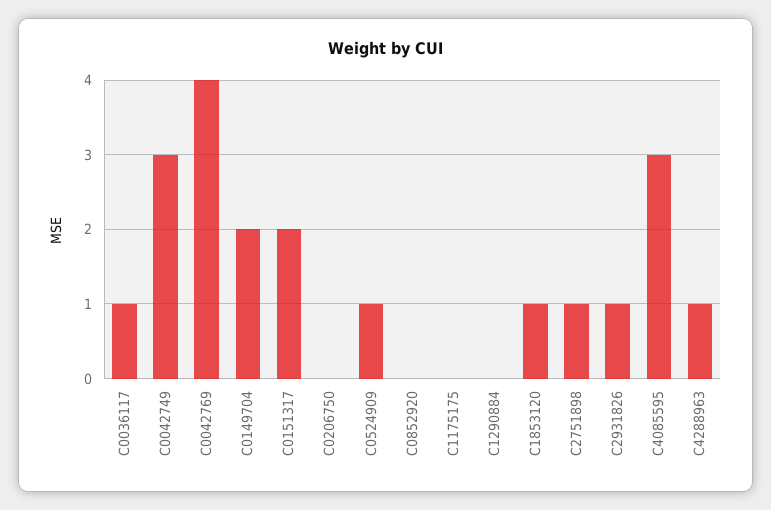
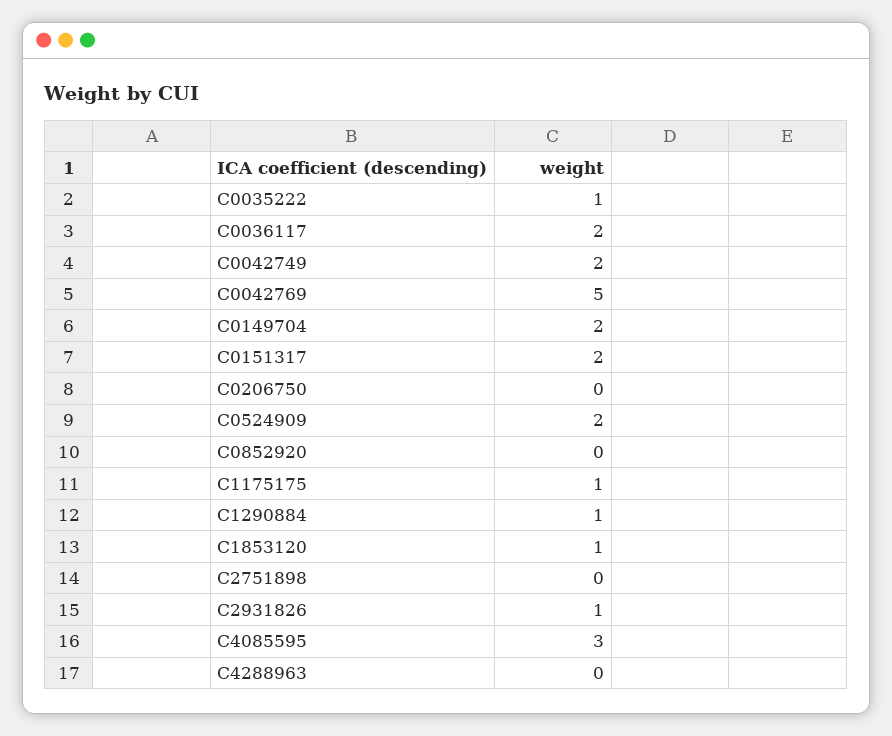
  {
-   "C0036117": 1,
+   "C0036117": 2,
-   "C0042749": 3,
+   "C0042749": 2,
-   "C0042769": 4,
+   "C0042769": 5,
    "C0149704": 2,
    "C0151317": 2,
    "C0206750": 0,
-   "C0524909": 1,
+   "C0524909": 2,
    "C0852920": 0,
-   "C1175175": 0,
+   "C1175175": 1,
-   "C1290884": 0,
+   "C1290884": 1,
    "C1853120": 1,
-   "C2751898": 1,
+   "C2751898": 0,
    "C2931826": 1,
    "C4085595": 3,
-   "C4288963": 1
+   "C4288963": 0,
+   "C0035222": 1
  }

